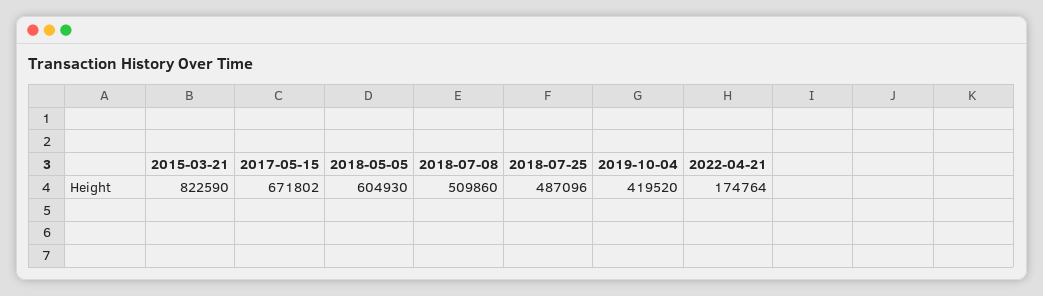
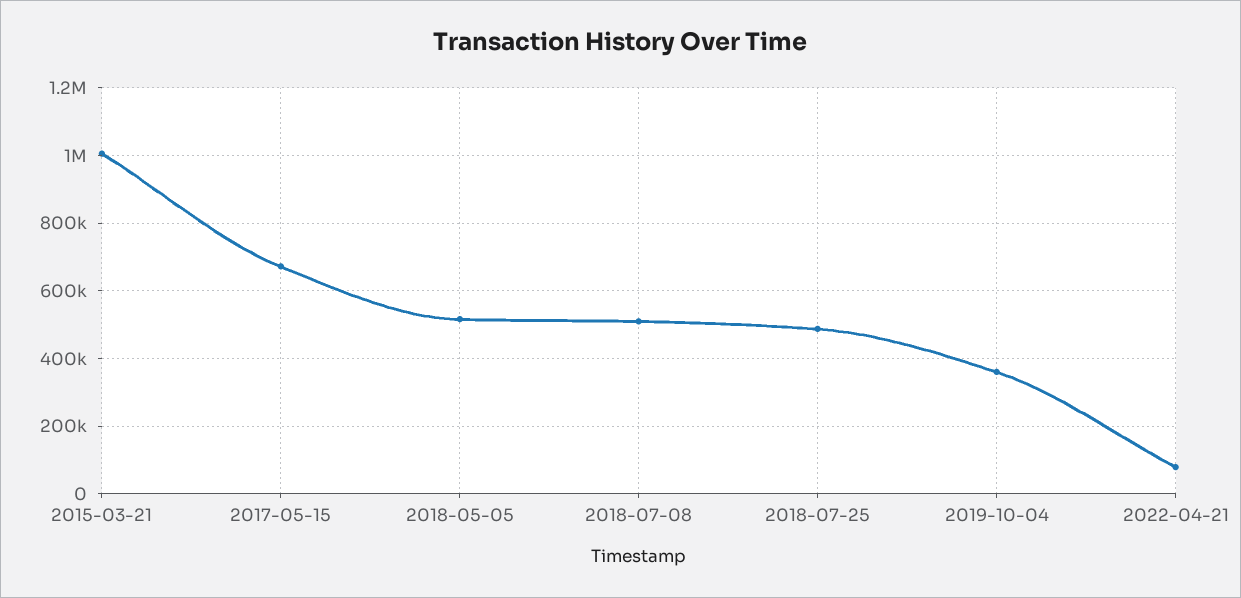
  {
-   "2015-03-21": 822590,
+   "2015-03-21": 1000000,
    "2017-05-15": 671802,
-   "2018-05-05": 604930,
+   "2018-05-05": 520000,
    "2018-07-08": 509860,
    "2018-07-25": 487096,
-   "2019-10-04": 419520,
+   "2019-10-04": 360000,
-   "2022-04-21": 174764
+   "2022-04-21": 80000
  }

